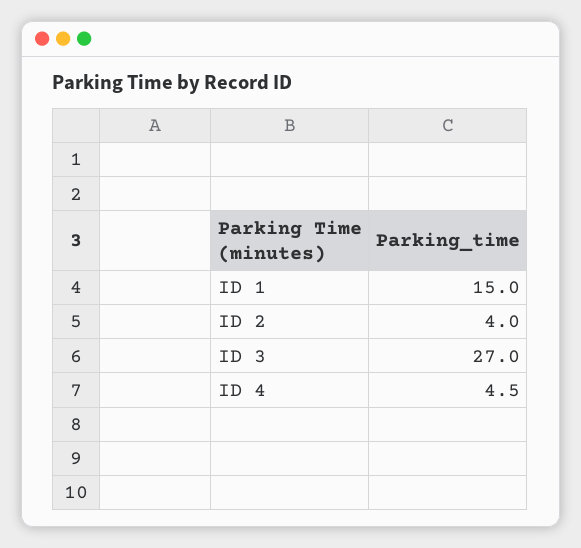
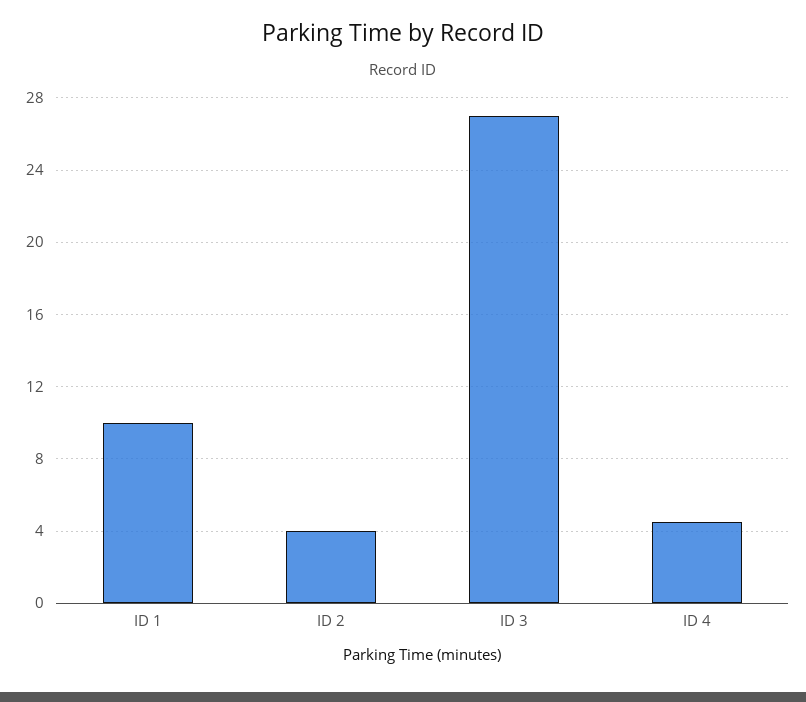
  {
-   "ID 1": 15,
+   "ID 1": 10,
    "ID 2": 4,
    "ID 3": 27,
    "ID 4": 4.5
  }

